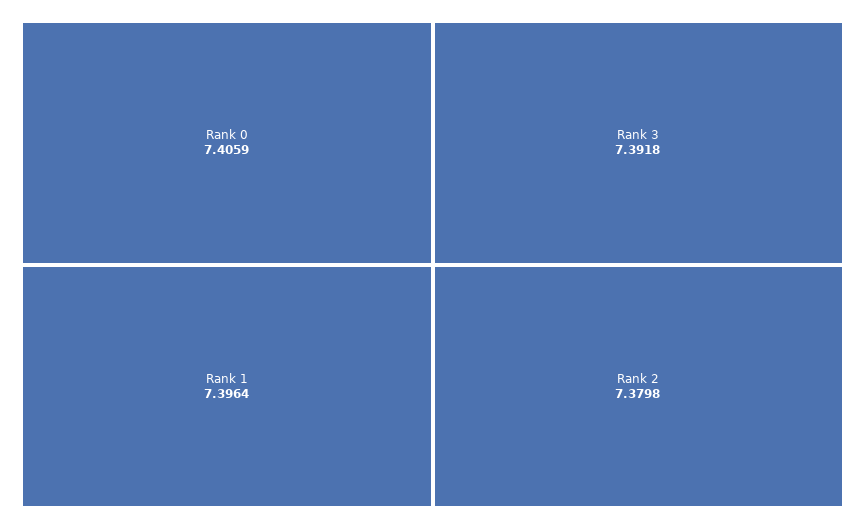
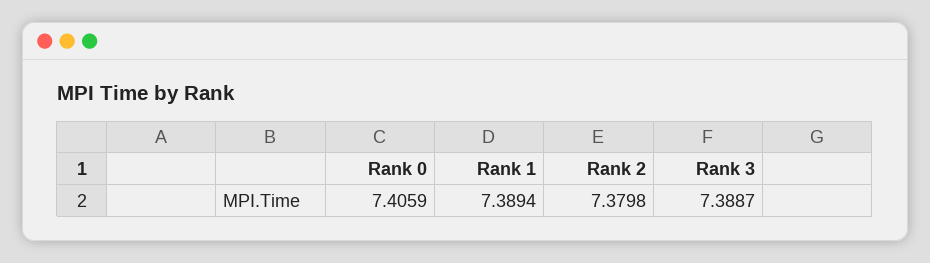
  {
    "Rank 0": 7.4059,
-   "Rank 1": 7.3964,
+   "Rank 1": 7.3894,
-   "Rank 3": 7.3918,
+   "Rank 3": 7.3887,
    "Rank 2": 7.3798
  }

